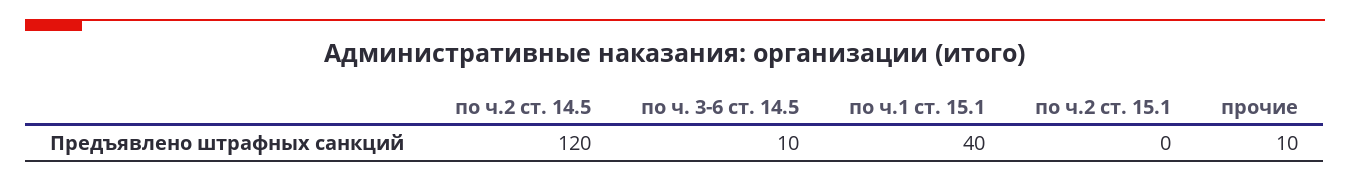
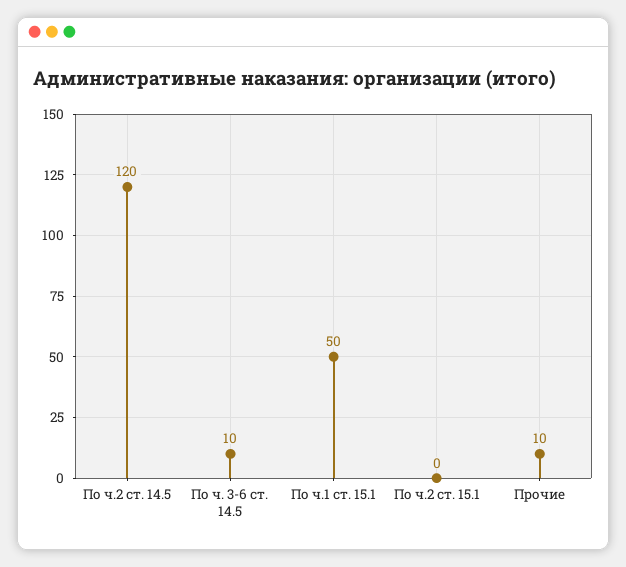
  {
    "по ч.2 ст. 14.5": 120,
    "по ч. 3-6 ст. 14.5": 10,
-   "по ч.1 ст. 15.1": 40,
+   "по ч.1 ст. 15.1": 50,
    "по ч.2 ст. 15.1": 0,
    "прочие": 10
  }

